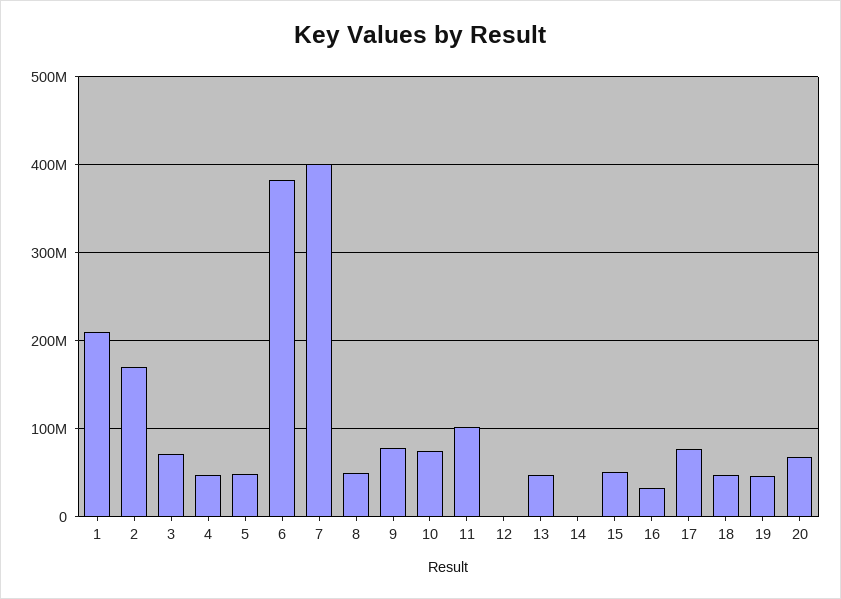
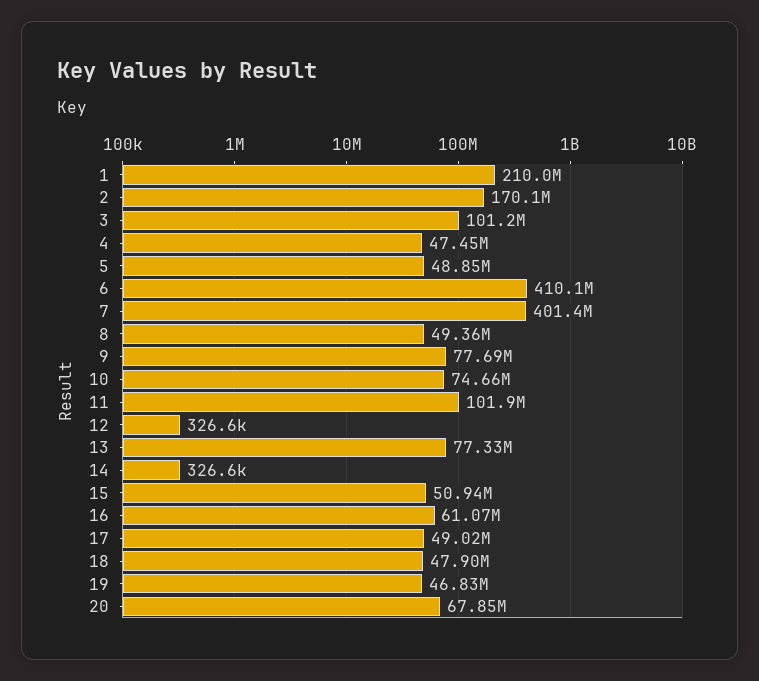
  {
    "1": 210000000,
    "2": 170100000,
-   "3": 70000000,
+   "3": 101200000,
    "4": 47450000,
    "5": 48850000,
-   "6": 380000000,
+   "6": 410100000,
    "7": 401400000,
    "8": 49360000,
    "9": 77690000,
    "10": 74660000,
    "11": 101900000,
    "12": 326600,
-   "13": 50000000,
+   "13": 77330000,
    "14": 326600,
    "15": 50940000,
-   "16": 30000000,
+   "16": 61070000,
-   "17": 80000000,
+   "17": 49020000,
    "18": 47900000,
    "19": 46830000,
    "20": 67850000
  }

